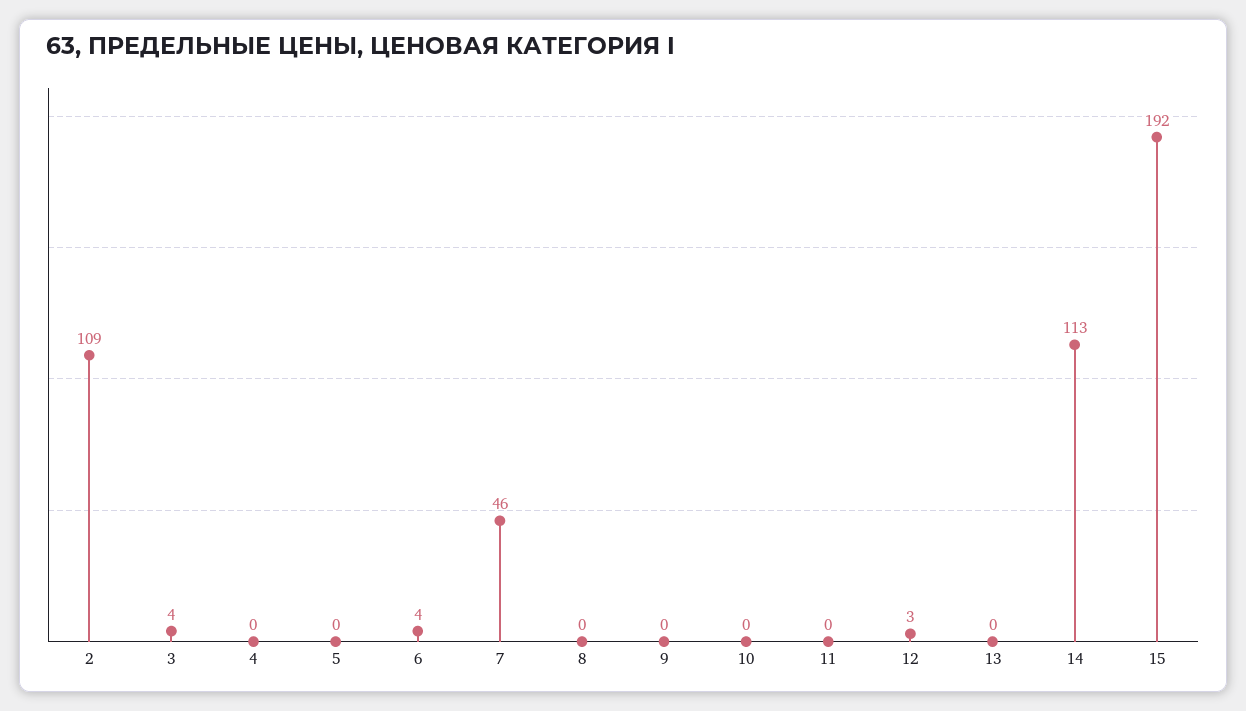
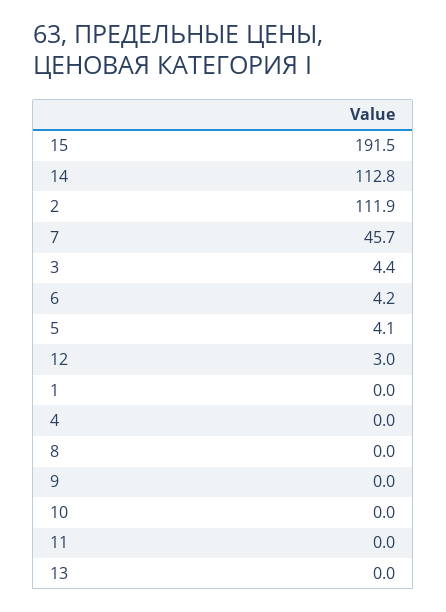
  {
-   "2": 109,
+   "2": 111.9,
    "3": 4.4,
    "4": 0,
-   "5": 0,
+   "5": 4.1,
    "6": 4.2,
    "7": 45.7,
    "8": 0,
    "9": 0,
    "10": 0,
    "11": 0,
    "12": 3,
    "13": 0,
    "14": 112.8,
-   "15": 191.5
+   "15": 191.5,
+   "1": 0
  }

